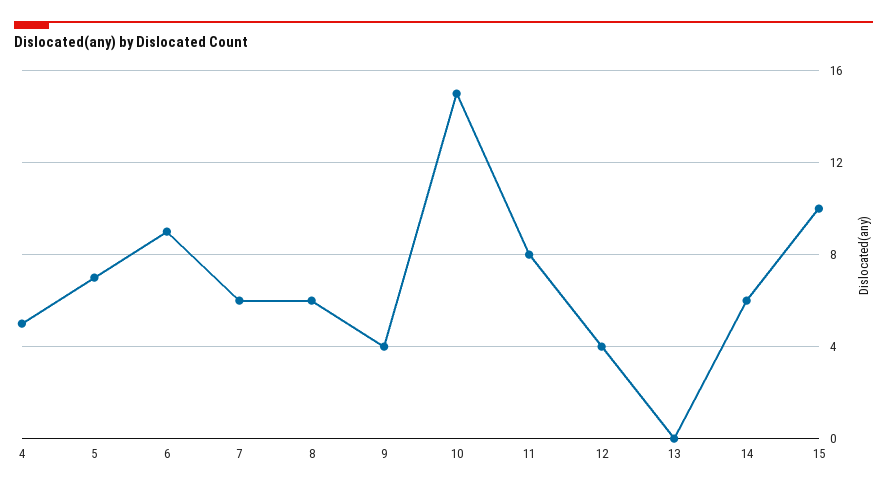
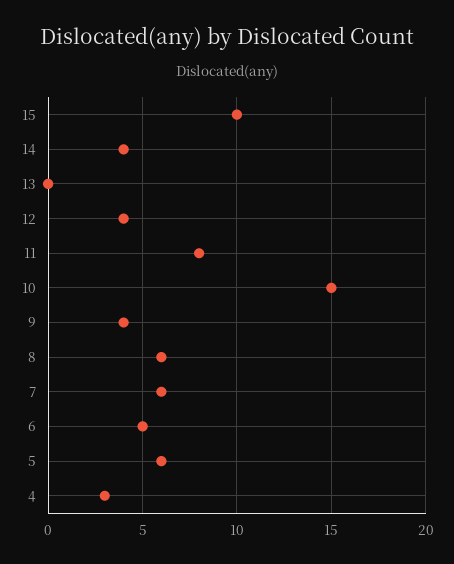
  {
-   "4": 5,
+   "4": 3,
-   "5": 7,
+   "5": 6,
-   "6": 9,
+   "6": 5,
    "7": 6,
    "8": 6,
    "9": 4,
    "10": 15,
    "11": 8,
    "12": 4,
    "13": 0,
-   "14": 6,
+   "14": 4,
    "15": 10
  }

